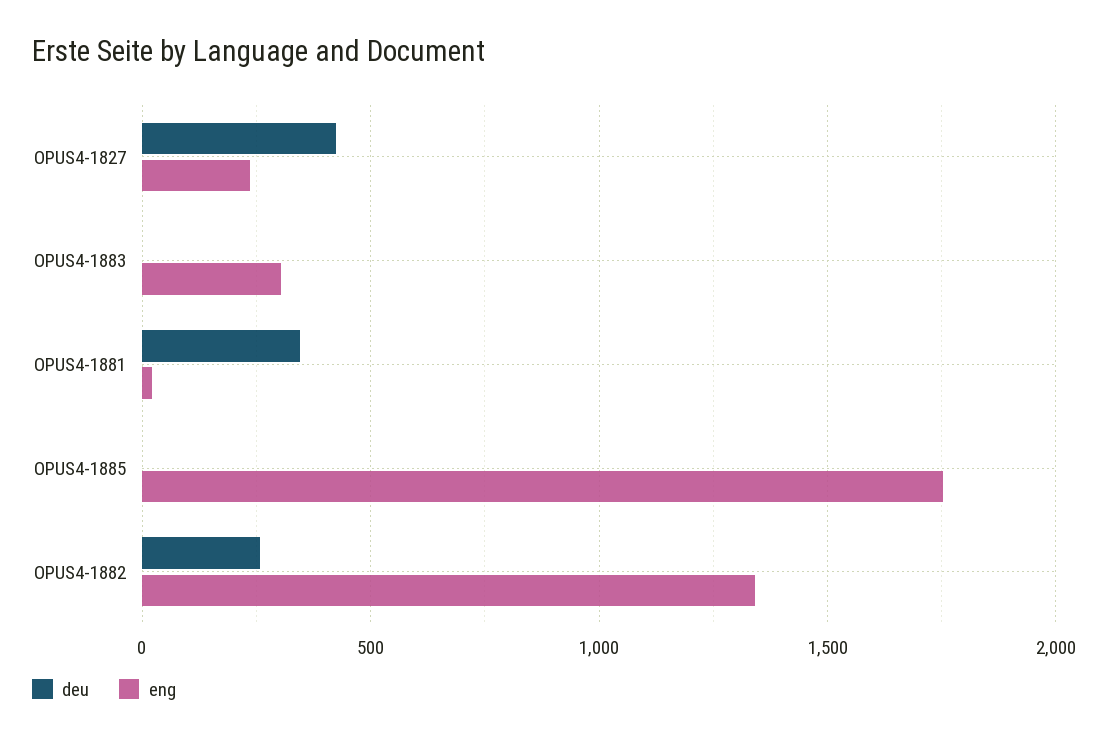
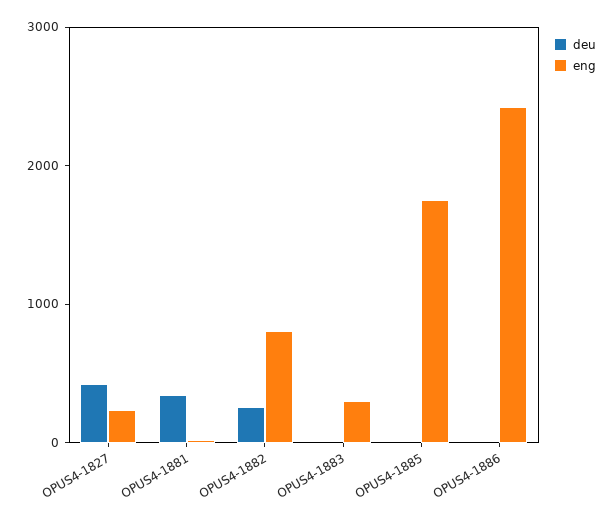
  {
    "deu": {
      "OPUS4-1827": 400,
      "OPUS4-1883": 0,
      "OPUS4-1881": 350,
      "OPUS4-1885": 0,
-     "OPUS4-1882": 250
+     "OPUS4-1882": 250,
+     "OPUS4-1886": 0
    },
    "eng": {
      "OPUS4-1827": 250,
      "OPUS4-1883": 300,
      "OPUS4-1881": 0,
      "OPUS4-1885": 1750,
-     "OPUS4-1882": 1350
+     "OPUS4-1882": 800,
+     "OPUS4-1886": 2400
    }
  }

